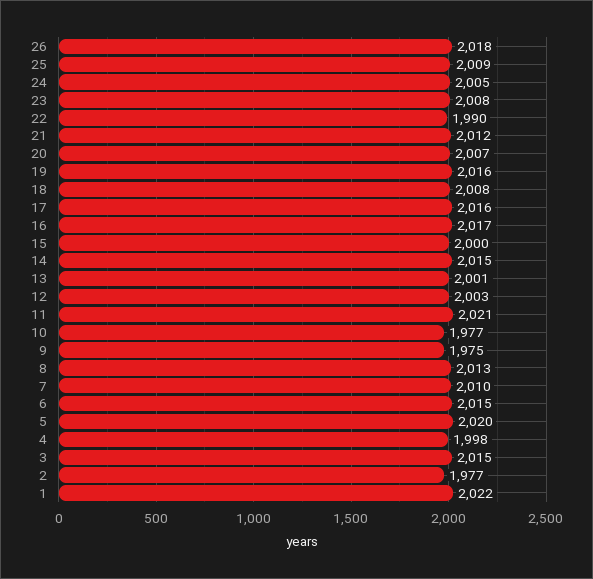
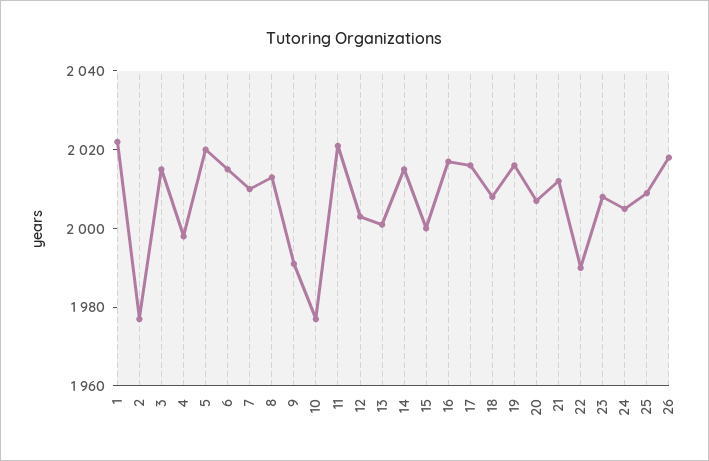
  {
    "26": 2018,
    "25": 2009,
    "24": 2005,
    "23": 2008,
    "22": 1990,
    "21": 2012,
    "20": 2007,
    "19": 2016,
    "18": 2008,
    "17": 2016,
    "16": 2017,
    "15": 2000,
    "14": 2015,
    "13": 2001,
    "12": 2003,
    "11": 2021,
    "10": 1977,
-   "9": 1975,
+   "9": 1990,
    "8": 2013,
    "7": 2010,
    "6": 2015,
    "5": 2020,
    "4": 1998,
    "3": 2015,
    "2": 1977,
    "1": 2022
  }

